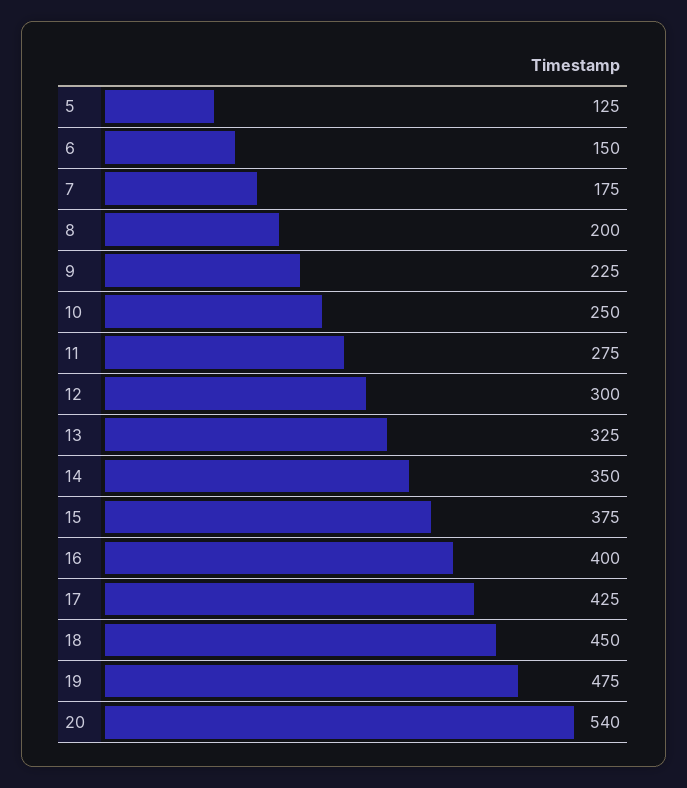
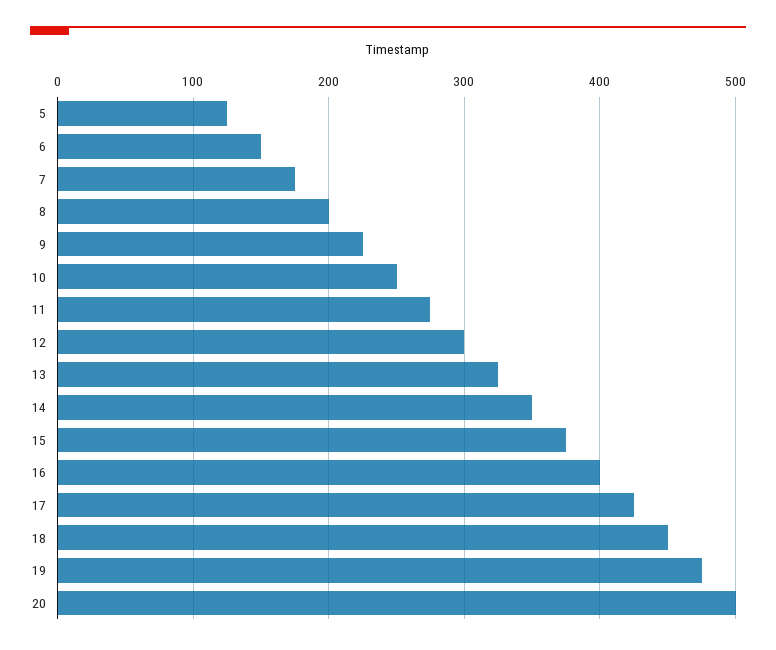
  {
    "5": 125,
    "6": 150,
    "7": 175,
    "8": 200,
    "9": 225,
    "10": 250,
    "11": 275,
    "12": 300,
    "13": 325,
    "14": 350,
    "15": 375,
    "16": 400,
    "17": 425,
    "18": 450,
    "19": 475,
-   "20": 540
+   "20": 500
  }

